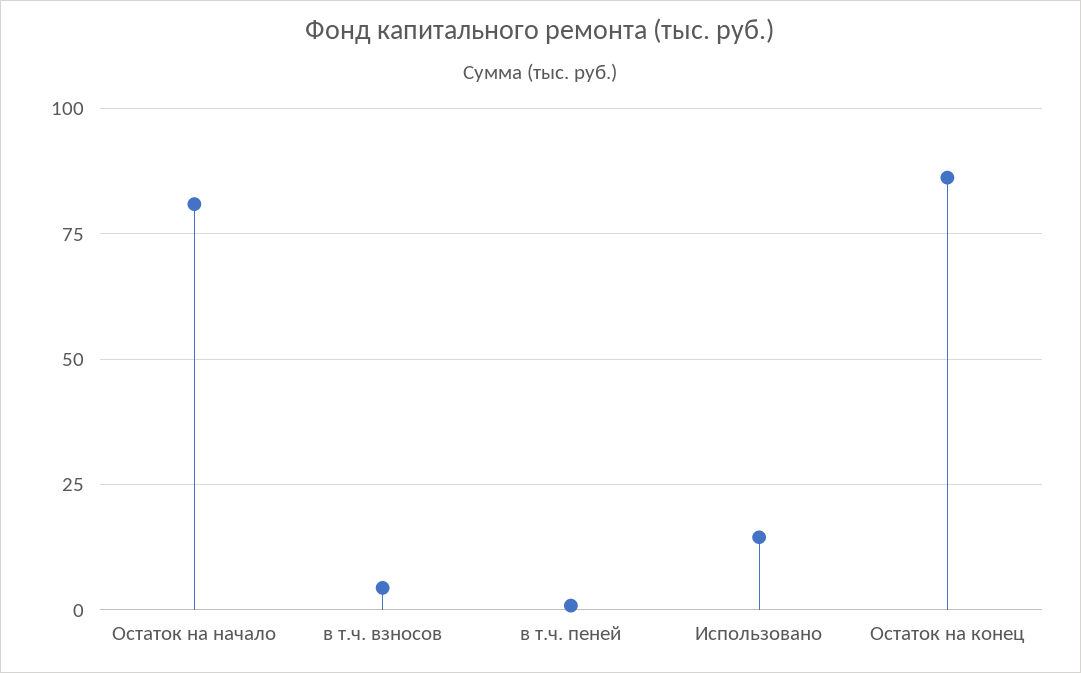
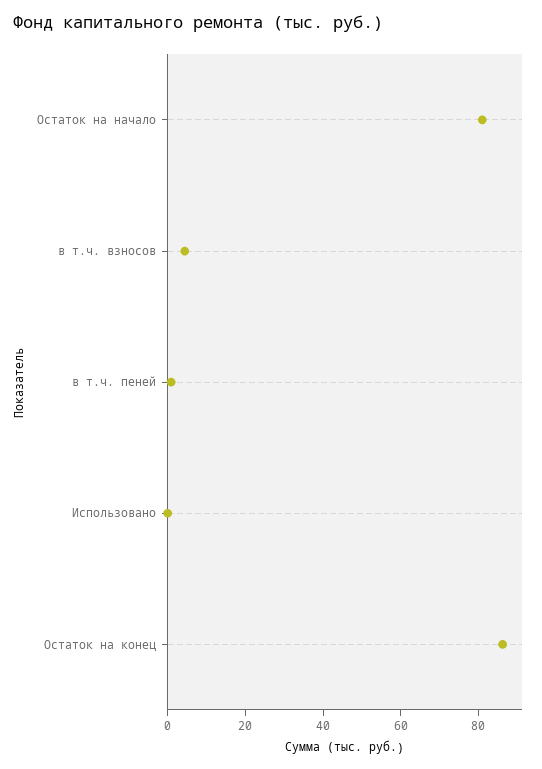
  {
    "Остаток на начало": 80,
    "в т.ч. взносов": 5,
    "в т.ч. пеней": 0,
-   "Использовано": 15,
+   "Использовано": 0,
    "Остаток на конец": 85
  }

